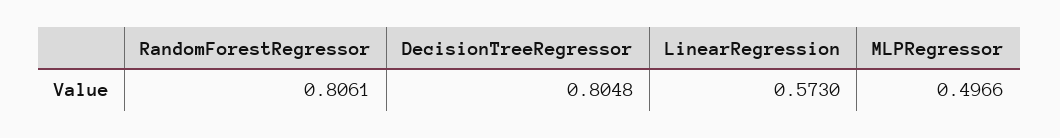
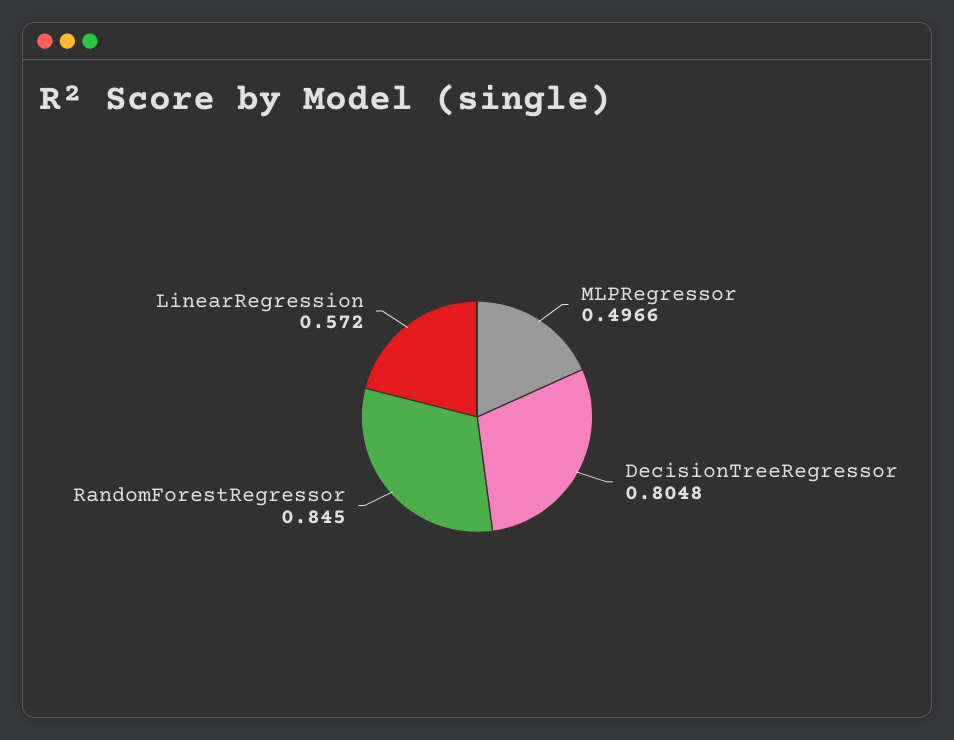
  {
-   "RandomForestRegressor": 0.8061,
+   "RandomForestRegressor": 0.845,
    "DecisionTreeRegressor": 0.8048,
-   "LinearRegression": 0.573,
+   "LinearRegression": 0.572,
    "MLPRegressor": 0.4966
  }

